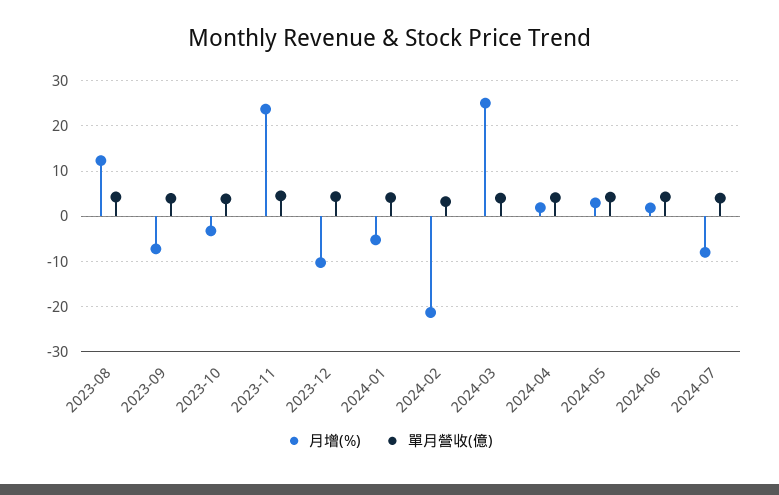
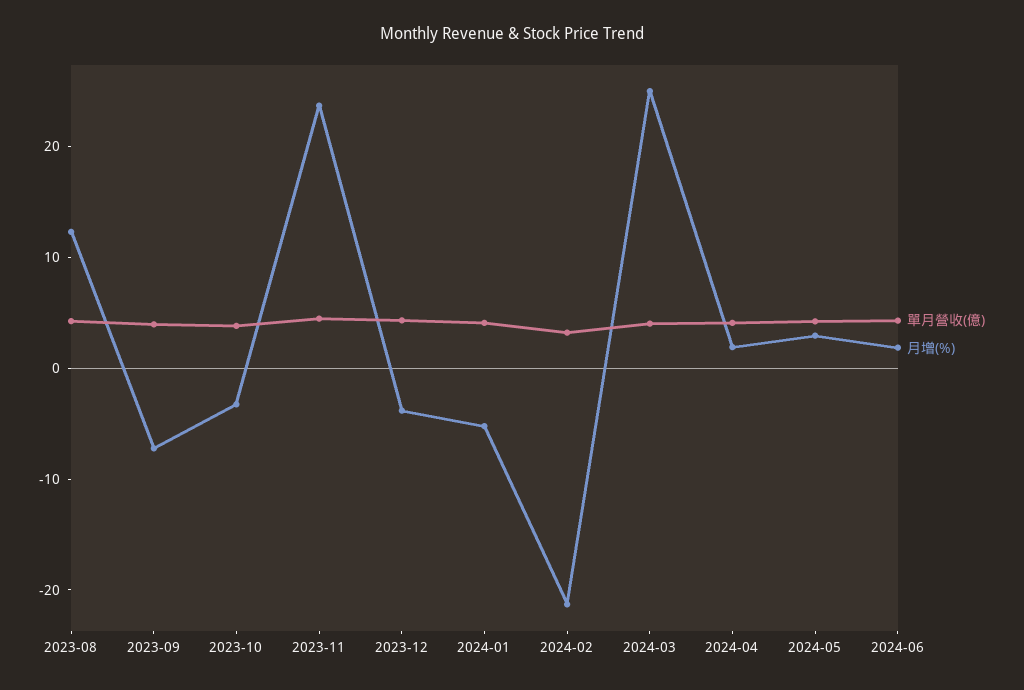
  {
    "月增(%)": {
      "2023-08": 12,
      "2023-09": -8,
      "2023-10": -4,
      "2023-11": 24,
-     "2023-12": -10,
+     "2023-12": -4,
      "2024-01": -6,
      "2024-02": -22,
      "2024-03": 26,
      "2024-04": 2,
      "2024-05": 2,
-     "2024-06": 2,
+     "2024-06": 2
-     "2024-07": -8
    },
    "單月營收(億)": {
      "2023-08": 4,
      "2023-09": 4,
      "2023-10": 4,
      "2023-11": 4,
      "2023-12": 4,
      "2024-01": 4,
      "2024-02": 4,
      "2024-03": 4,
      "2024-04": 4,
      "2024-05": 4,
-     "2024-06": 4,
+     "2024-06": 4
-     "2024-07": 4
    }
  }

